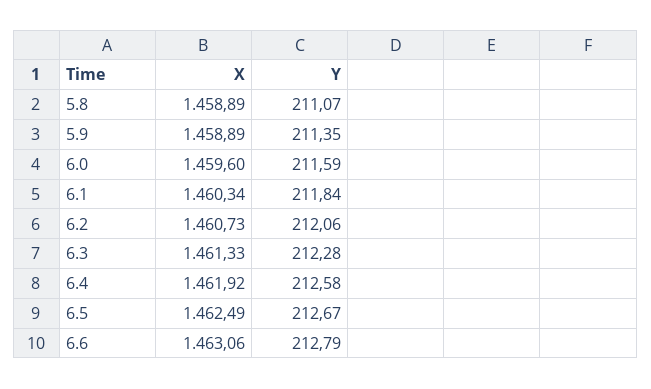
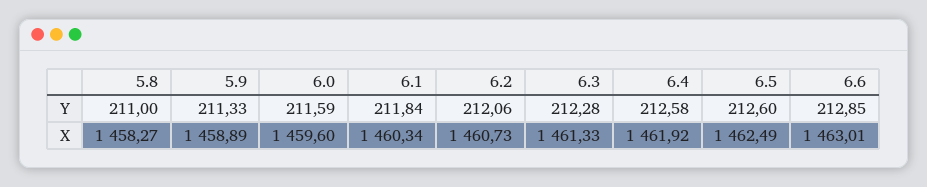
  {
    "X": {
-     "5.8": 1458.89,
+     "5.8": 1458.27,
      "5.9": 1458.89,
      "6.0": 1459.6,
      "6.1": 1460.34,
      "6.2": 1460.73,
      "6.3": 1461.33,
      "6.4": 1461.92,
      "6.5": 1462.49,
-     "6.6": 1463.06
+     "6.6": 1463.01
    },
    "Y": {
-     "5.8": 211.07,
+     "5.8": 211,
-     "5.9": 211.35,
+     "5.9": 211.33,
      "6.0": 211.59,
      "6.1": 211.84,
      "6.2": 212.06,
      "6.3": 212.28,
      "6.4": 212.58,
-     "6.5": 212.67,
+     "6.5": 212.6,
-     "6.6": 212.79
+     "6.6": 212.85
    }
  }

